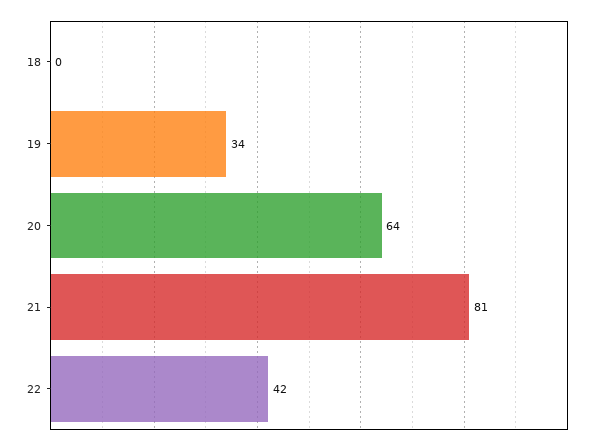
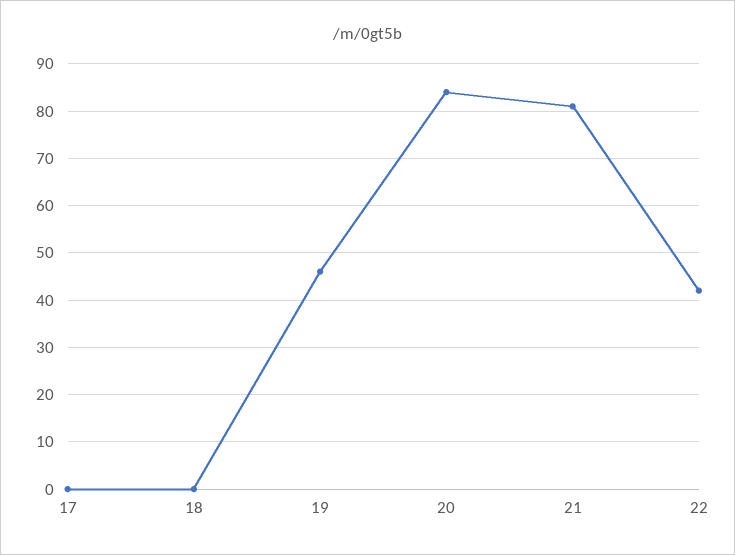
  {
    "18": 0,
-   "19": 34,
+   "19": 45,
-   "20": 64,
+   "20": 85,
    "21": 81,
-   "22": 42
+   "22": 42,
+   "17": 0
  }

